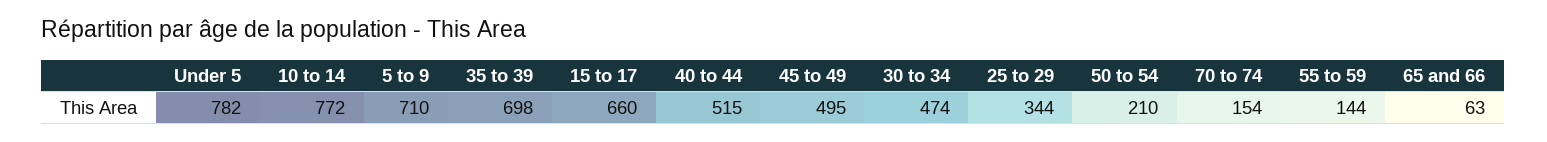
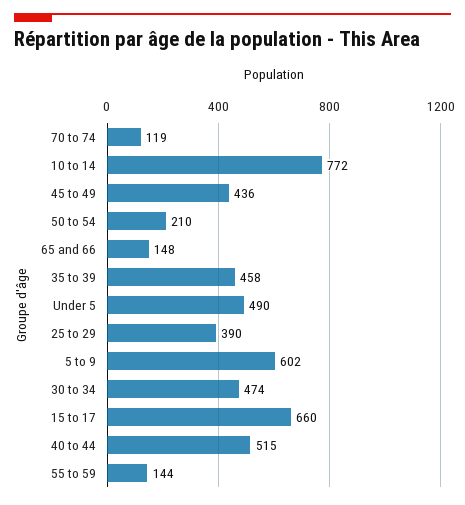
  {
-   "Under 5": 782,
+   "Under 5": 490,
    "10 to 14": 772,
-   "5 to 9": 710,
+   "5 to 9": 602,
-   "35 to 39": 698,
+   "35 to 39": 458,
    "15 to 17": 660,
    "40 to 44": 515,
-   "45 to 49": 495,
+   "45 to 49": 436,
    "30 to 34": 474,
-   "25 to 29": 344,
+   "25 to 29": 390,
    "50 to 54": 210,
-   "70 to 74": 154,
+   "70 to 74": 119,
    "55 to 59": 144,
-   "65 and 66": 63
+   "65 and 66": 148
  }

